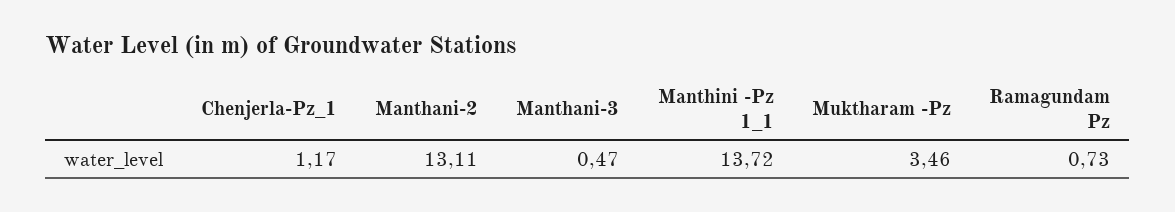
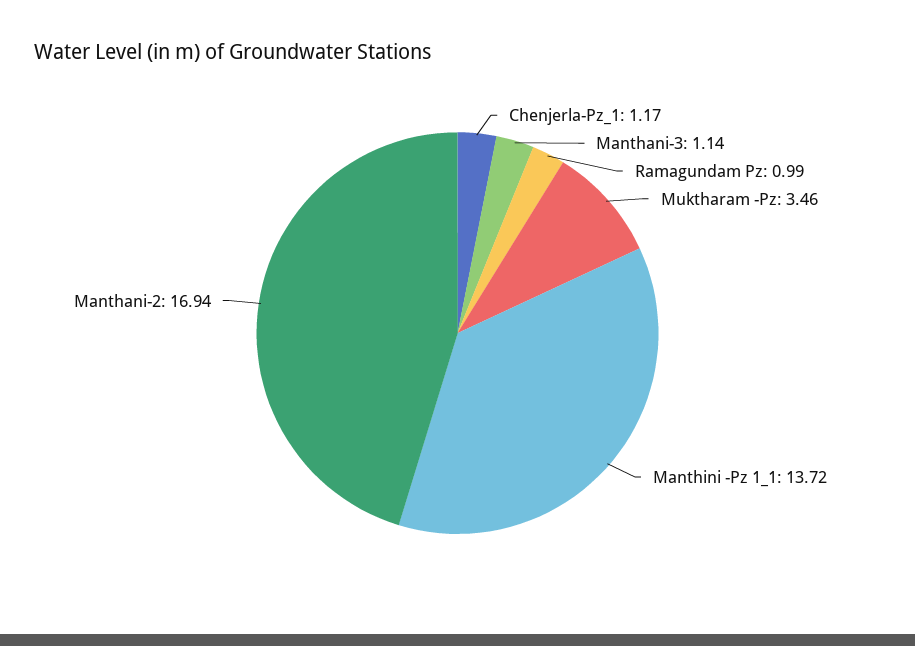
  {
    "Chenjerla-Pz_1": 1.17,
-   "Manthani-2": 13.11,
+   "Manthani-2": 16.94,
-   "Manthani-3": 0.47,
+   "Manthani-3": 1.14,
    "Manthini -Pz 1_1": 13.72,
    "Muktharam -Pz": 3.46,
-   "Ramagundam Pz": 0.73
+   "Ramagundam Pz": 0.99
  }

